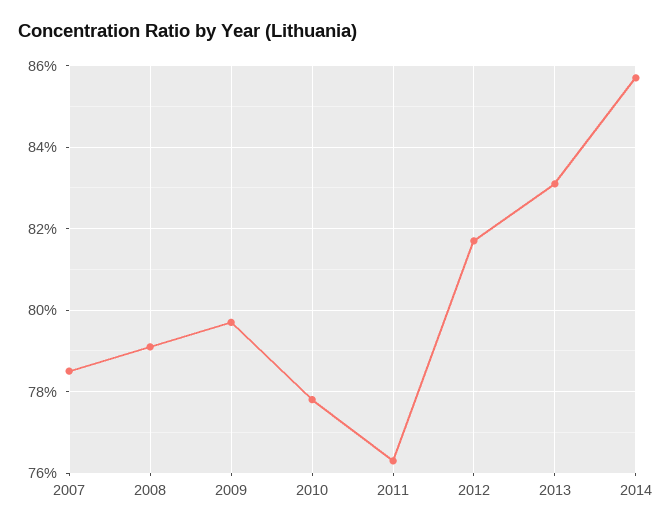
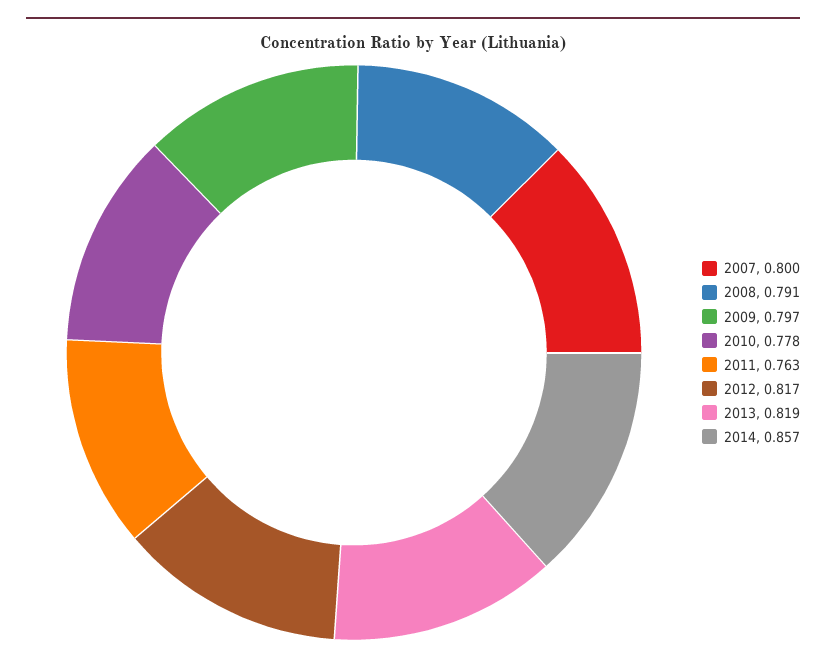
  {
-   "2007": 0.785,
+   "2007": 0.8,
    "2008": 0.791,
    "2009": 0.797,
    "2010": 0.778,
    "2011": 0.763,
    "2012": 0.817,
-   "2013": 0.83,
+   "2013": 0.819,
    "2014": 0.857
  }

